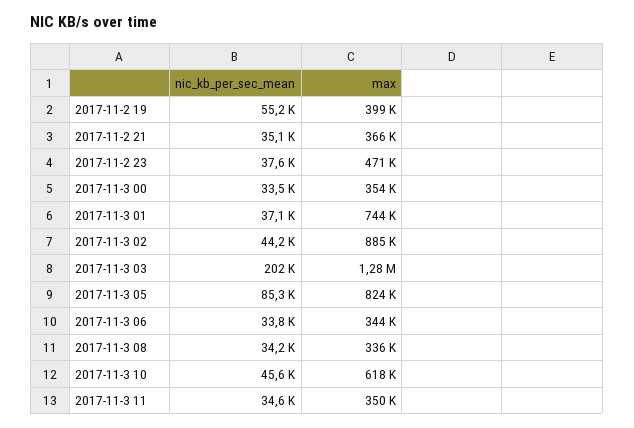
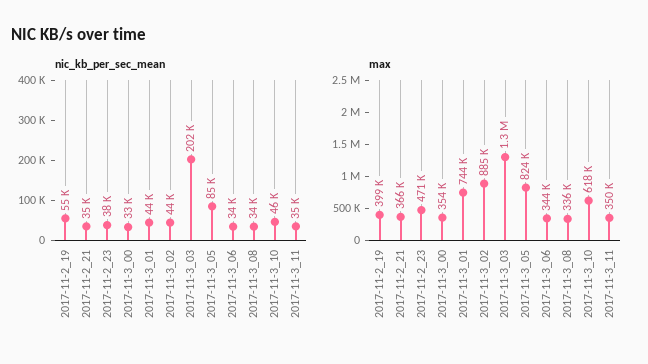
  {
    "nic_kb_per_sec_mean": {
      "2017-11-2 19": 55200,
      "2017-11-2 21": 35100,
      "2017-11-2 23": 37600,
      "2017-11-3 00": 33500,
-     "2017-11-3 01": 37100,
+     "2017-11-3 01": 44000,
      "2017-11-3 02": 44200,
      "2017-11-3 03": 202000,
      "2017-11-3 05": 85300,
      "2017-11-3 06": 33800,
      "2017-11-3 08": 34200,
      "2017-11-3 10": 45600,
      "2017-11-3 11": 34600
    },
    "max": {
      "2017-11-2 19": 399000,
      "2017-11-2 21": 366000,
      "2017-11-2 23": 471000,
      "2017-11-3 00": 354000,
      "2017-11-3 01": 744000,
      "2017-11-3 02": 885000,
      "2017-11-3 03": 1280000,
      "2017-11-3 05": 824000,
      "2017-11-3 06": 344000,
      "2017-11-3 08": 336000,
      "2017-11-3 10": 618000,
      "2017-11-3 11": 350000
    }
  }

